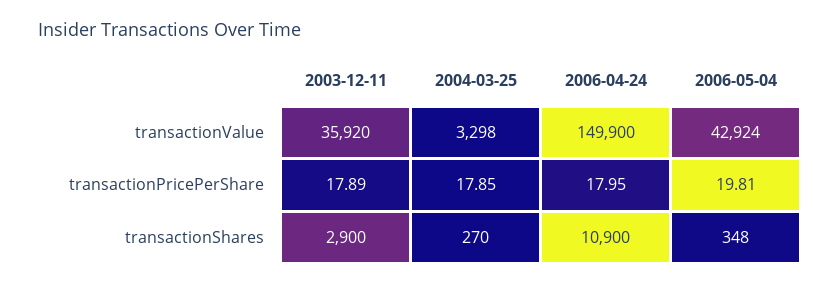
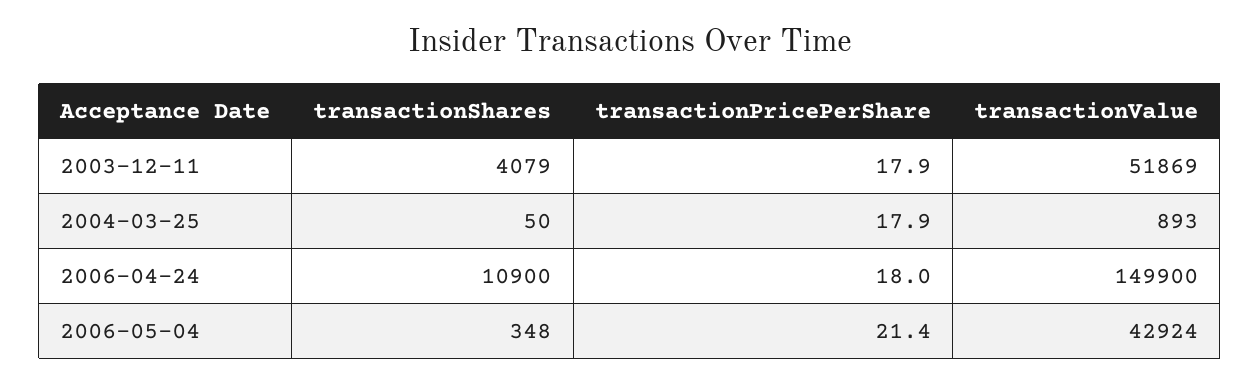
  {
    "2003-12-11": {
-     "transactionValue": 35920,
+     "transactionValue": 51869,
      "transactionPricePerShare": 17.89,
-     "transactionShares": 2900
+     "transactionShares": 4079
    },
    "2004-03-25": {
-     "transactionValue": 3298,
+     "transactionValue": 893,
      "transactionPricePerShare": 17.85,
-     "transactionShares": 270
+     "transactionShares": 50
    },
    "2006-04-24": {
      "transactionValue": 149900,
      "transactionPricePerShare": 17.95,
      "transactionShares": 10900
    },
    "2006-05-04": {
      "transactionValue": 42924,
-     "transactionPricePerShare": 19.81,
+     "transactionPricePerShare": 21.4,
      "transactionShares": 348
    }
  }

